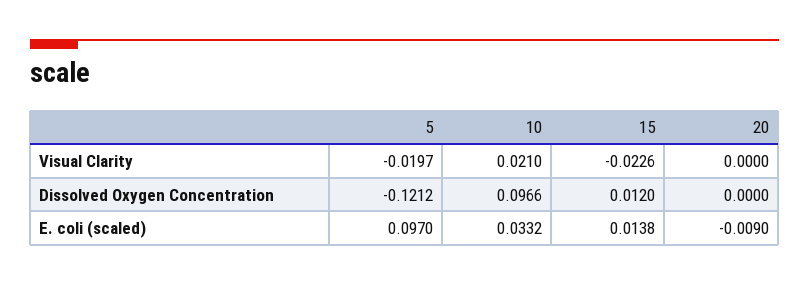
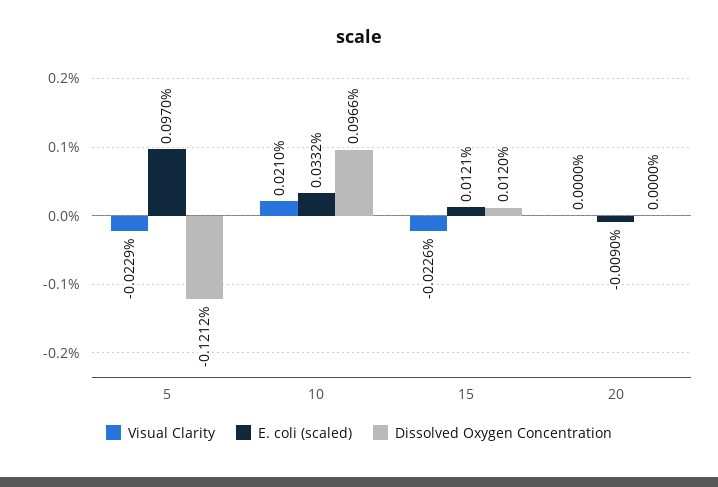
  {
    "Visual Clarity": {
-     "5": -0.0197,
+     "5": -0.0229,
      "10": 0.021,
      "15": -0.0226,
      "20": 0
    },
    "Dissolved Oxygen Concentration": {
      "5": -0.1212,
      "10": 0.0966,
      "15": 0.012,
      "20": 0
    },
    "E. coli (scaled)": {
      "5": 0.097,
      "10": 0.0332,
-     "15": 0.0138,
+     "15": 0.0121,
      "20": -0.009
    }
  }

